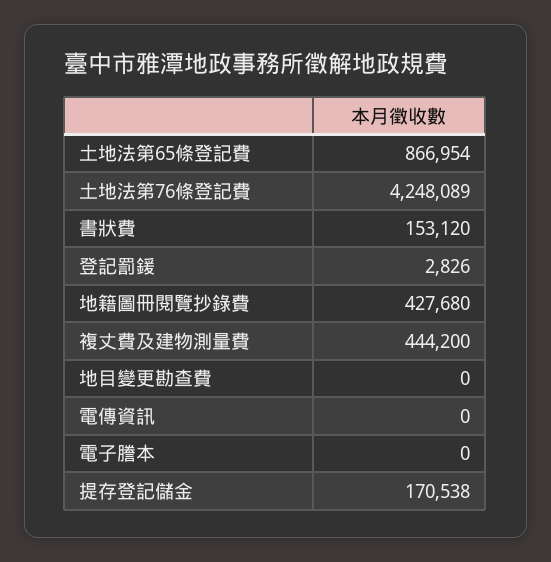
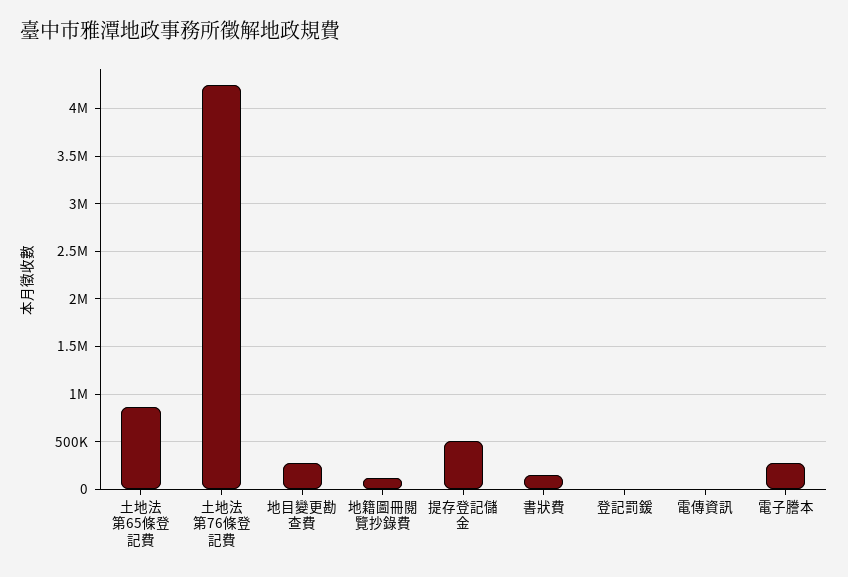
  {
    "土地法第65條登記費": 866954,
    "土地法第76條登記費": 4248089,
    "書狀費": 153120,
    "登記罰鍰": 2826,
-   "地籍圖冊閱覽抄錄費": 427680,
+   "地籍圖冊閱覽抄錄費": 100000,
-   "複丈費及建物測量費": 444200,
-   "地目變更勘查費": 0,
+   "地目變更勘查費": 300000,
    "電傳資訊": 0,
-   "電子謄本": 0,
+   "電子謄本": 300000,
-   "提存登記儲金": 170538
+   "提存登記儲金": 500000
  }

